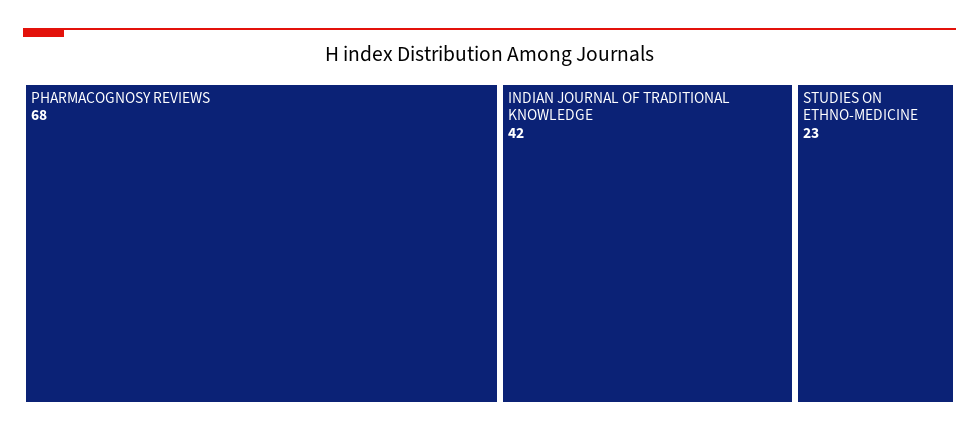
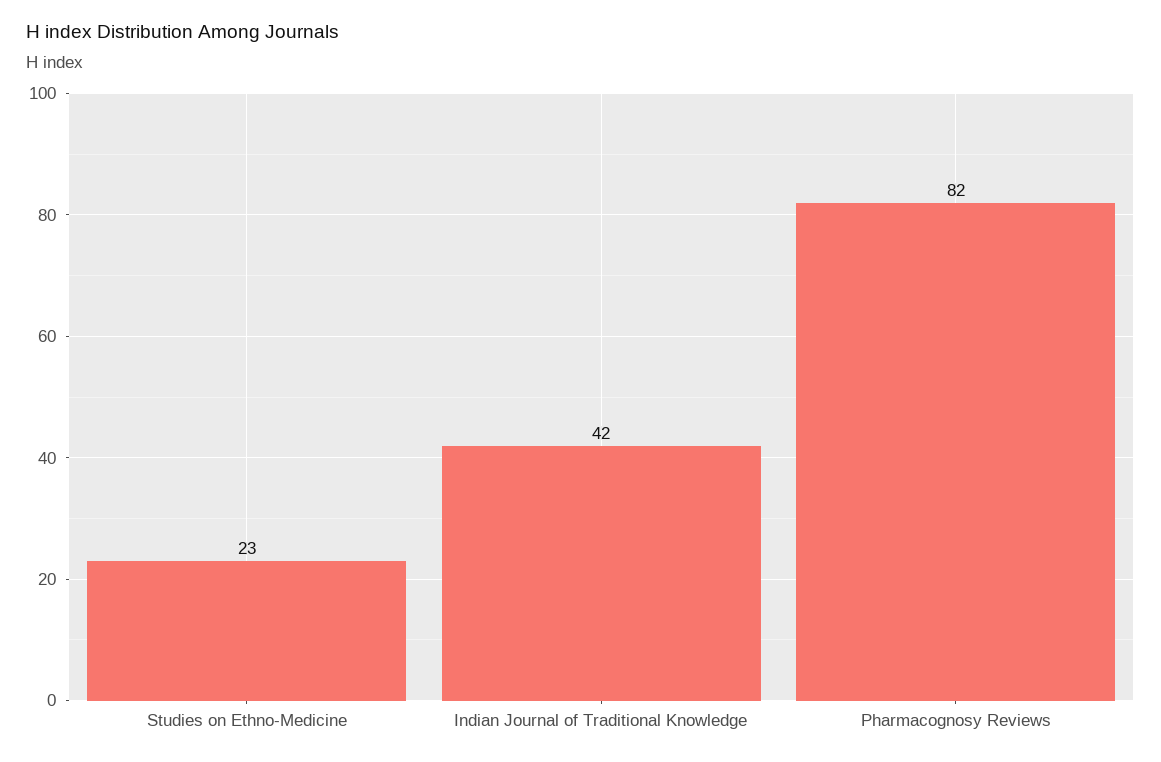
  {
-   "PHARMACOGNOSY REVIEWS": 68,
+   "PHARMACOGNOSY REVIEWS": 82,
    "INDIAN JOURNAL OF TRADITIONAL KNOWLEDGE": 42,
    "STUDIES ON ETHNO-MEDICINE": 23
  }

